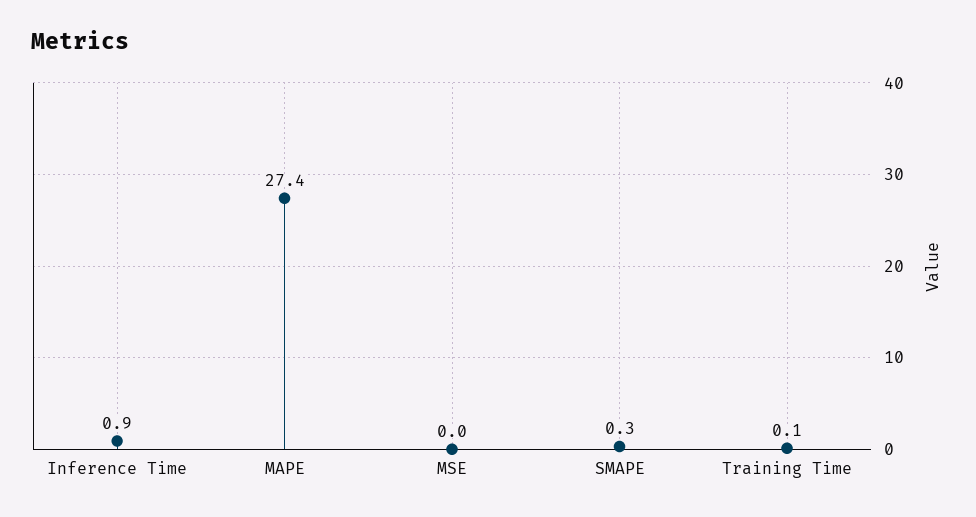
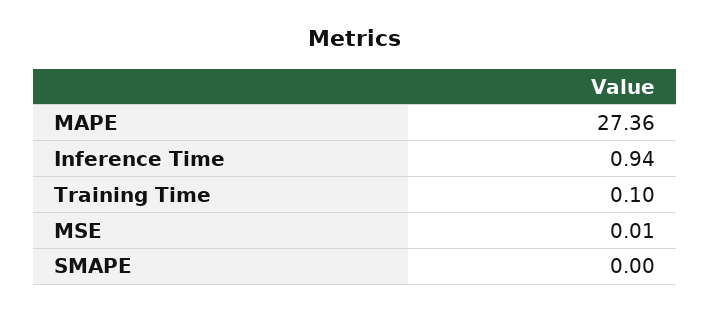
  {
    "Inference Time": 0.94,
    "MAPE": 27.36,
    "MSE": 0.01,
-   "SMAPE": 0.3,
+   "SMAPE": 0,
    "Training Time": 0.1
  }

